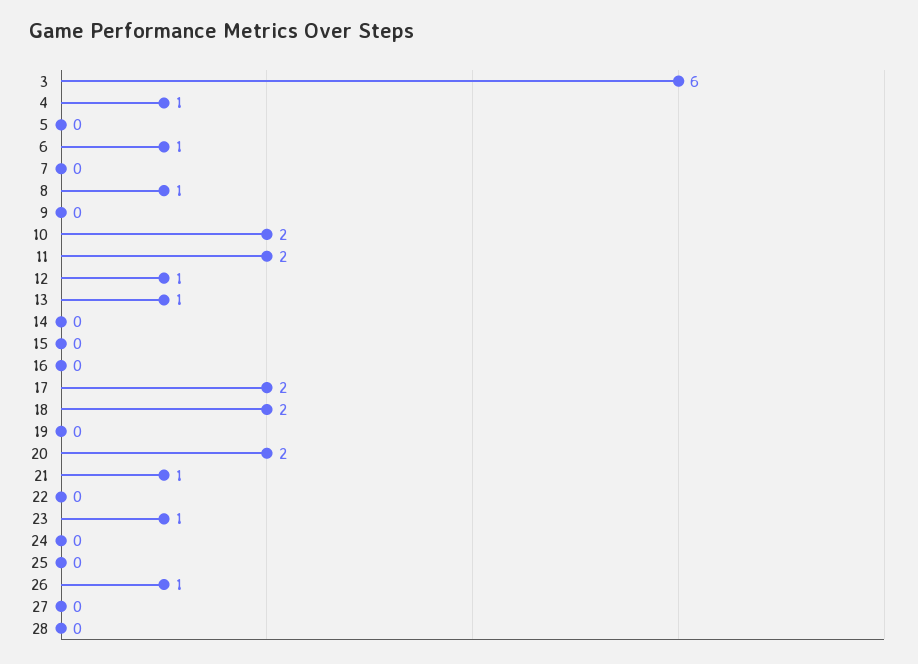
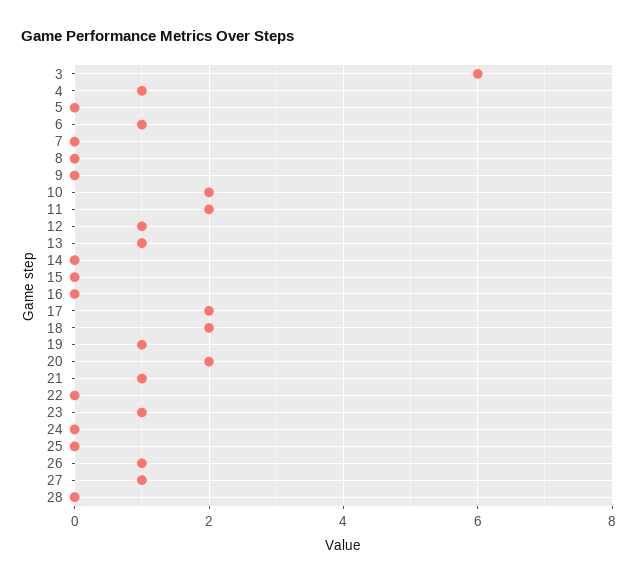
  {
    "3": 6,
    "4": 1,
    "5": 0,
    "6": 1,
    "7": 0,
-   "8": 1,
+   "8": 0,
    "9": 0,
    "10": 2,
    "11": 2,
    "12": 1,
    "13": 1,
    "14": 0,
    "15": 0,
    "16": 0,
    "17": 2,
    "18": 2,
-   "19": 0,
+   "19": 1,
    "20": 2,
    "21": 1,
    "22": 0,
    "23": 1,
    "24": 0,
    "25": 0,
    "26": 1,
-   "27": 0,
+   "27": 1,
    "28": 0
  }

